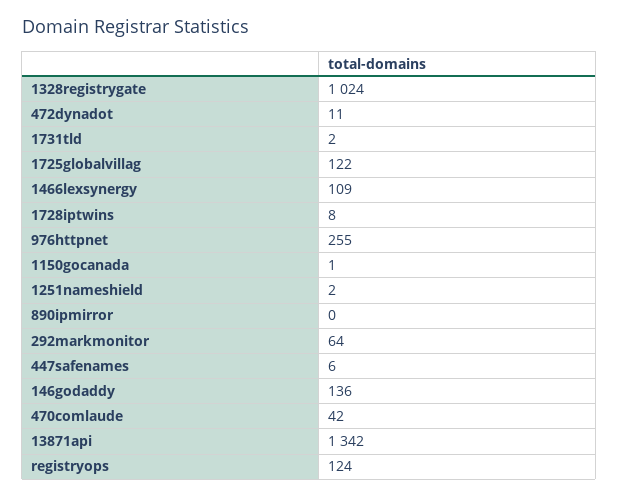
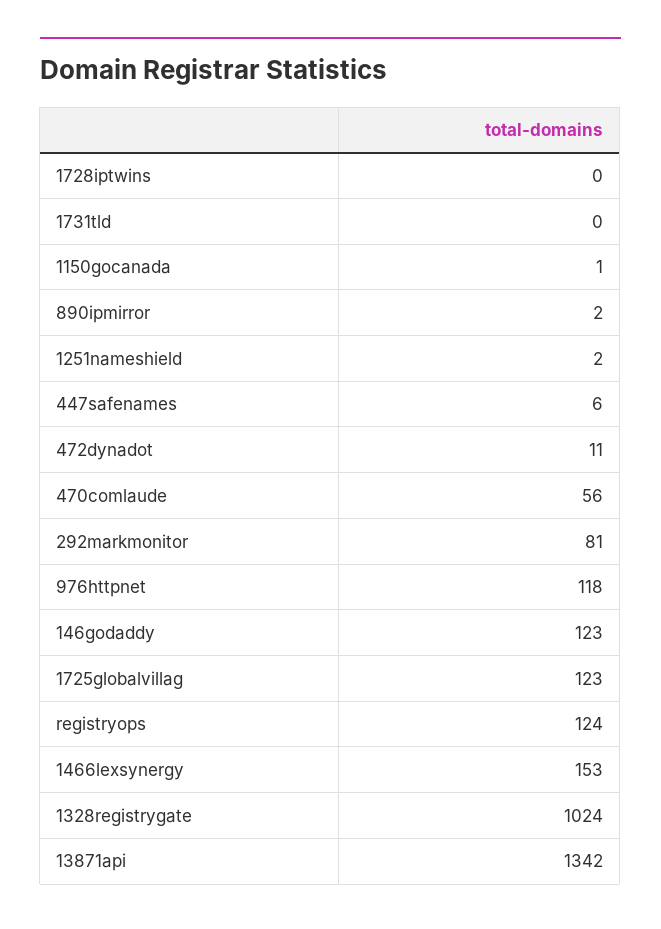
  {
    "1328registrygate": 1024,
    "472dynadot": 11,
-   "1731tld": 2,
+   "1731tld": 0,
-   "1725globalvillag": 122,
+   "1725globalvillag": 123,
-   "1466lexsynergy": 109,
+   "1466lexsynergy": 153,
-   "1728iptwins": 8,
+   "1728iptwins": 0,
-   "976httpnet": 255,
+   "976httpnet": 118,
    "1150gocanada": 1,
    "1251nameshield": 2,
-   "890ipmirror": 0,
+   "890ipmirror": 2,
-   "292markmonitor": 64,
+   "292markmonitor": 81,
    "447safenames": 6,
-   "146godaddy": 136,
+   "146godaddy": 123,
-   "470comlaude": 42,
+   "470comlaude": 56,
    "13871api": 1342,
    "registryops": 124
  }

